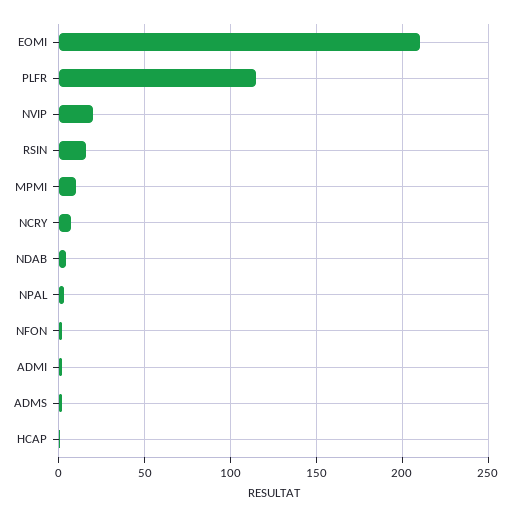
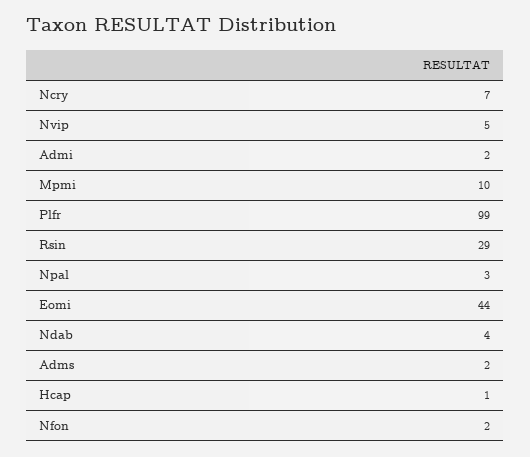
  {
-   "EOMI": 210,
+   "EOMI": 44,
-   "PLFR": 115,
+   "PLFR": 99,
-   "NVIP": 20,
+   "NVIP": 5,
-   "RSIN": 15,
+   "RSIN": 29,
    "MPMI": 10,
    "NCRY": 7,
    "NDAB": 4,
    "NPAL": 3,
    "NFON": 2,
    "ADMI": 2,
    "ADMS": 2,
    "HCAP": 1
  }

